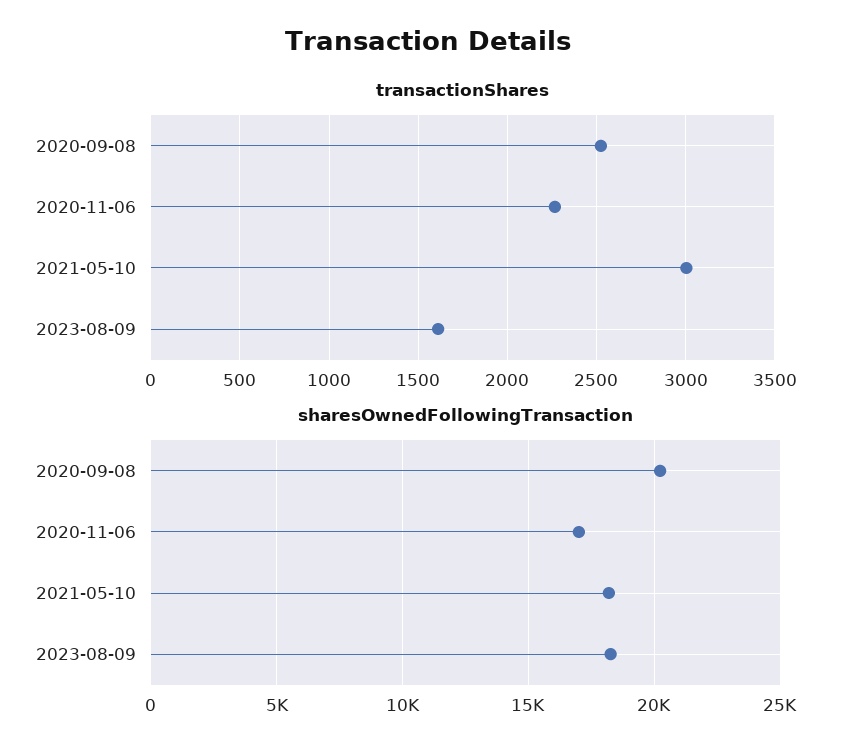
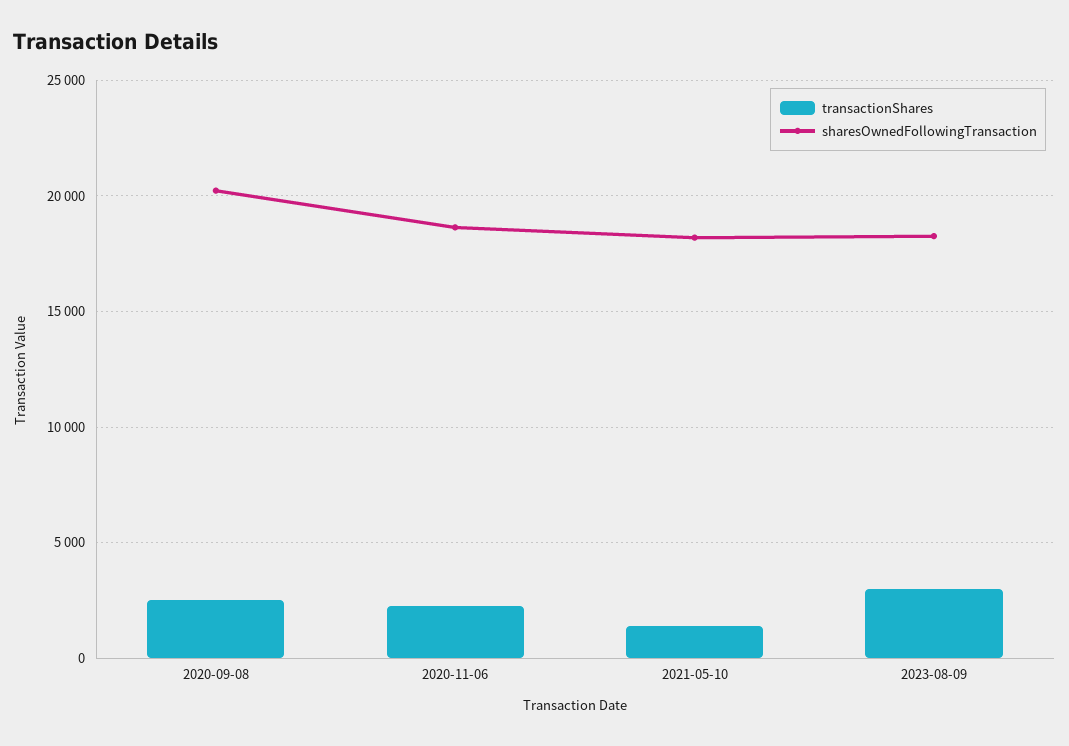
  {
    "transactionShares": {
      "2020-09-08": 2550,
      "2020-11-06": 2250,
-     "2021-05-10": 3000,
+     "2021-05-10": 1500,
-     "2023-08-09": 1600
+     "2023-08-09": 3000
    },
    "sharesOwnedFollowingTransaction": {
      "2020-09-08": 20000,
-     "2020-11-06": 17000,
+     "2020-11-06": 18500,
      "2021-05-10": 18000,
      "2023-08-09": 18500
    }
  }

